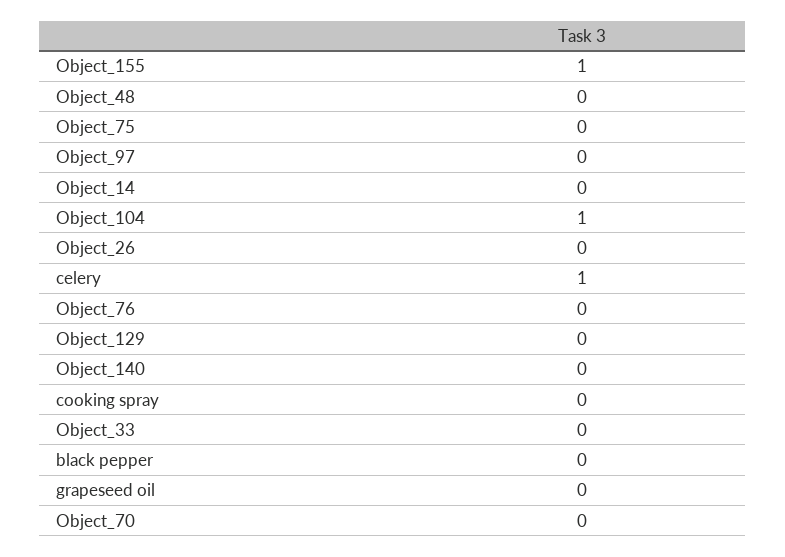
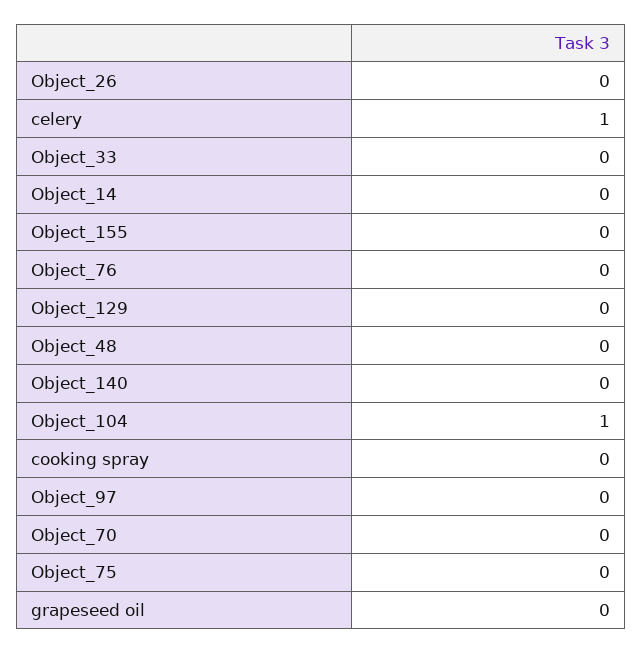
  {
-   "Object_155": 1,
+   "Object_155": 0,
    "Object_48": 0,
    "Object_75": 0,
    "Object_97": 0,
    "Object_14": 0,
    "Object_104": 1,
    "Object_26": 0,
    "celery": 1,
    "Object_76": 0,
    "Object_129": 0,
    "Object_140": 0,
    "cooking spray": 0,
    "Object_33": 0,
-   "black pepper": 0,
    "grapeseed oil": 0,
    "Object_70": 0
  }

